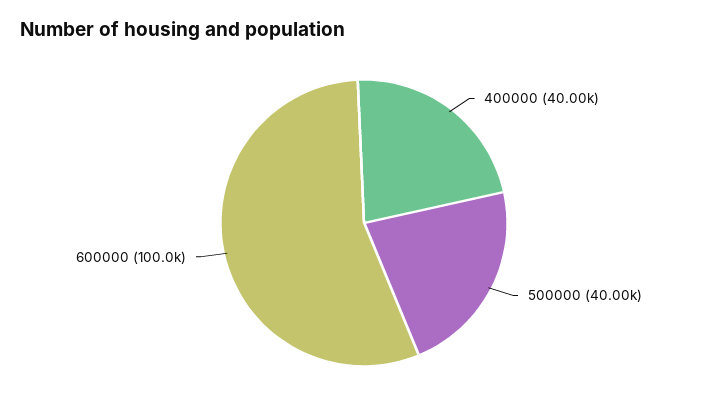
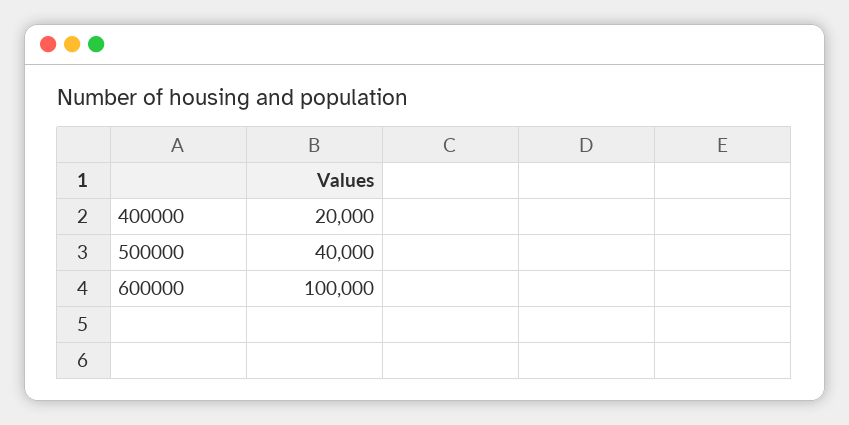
  {
-   "400000": 40000,
+   "400000": 20000,
    "500000": 40000,
    "600000": 100000
  }

